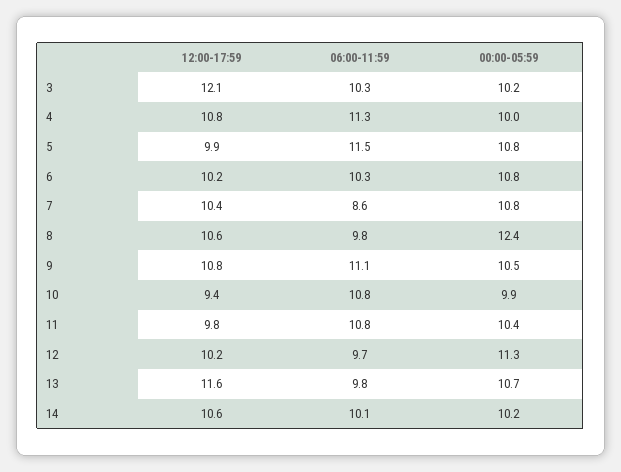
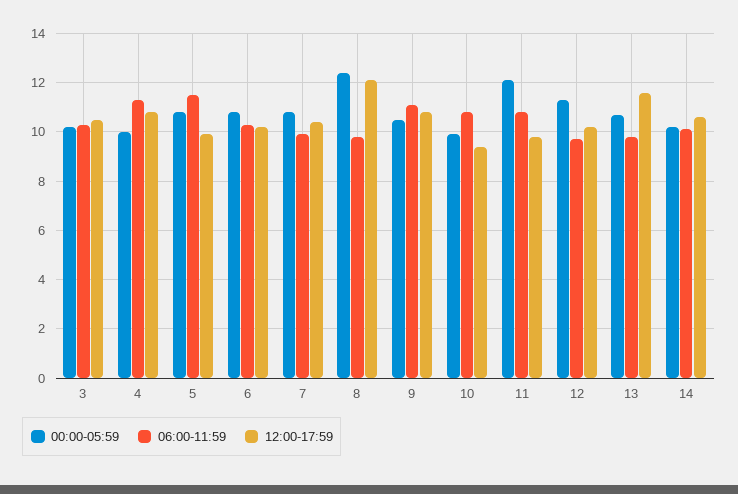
  {
    "12:00-17:59": {
-     "3": 12.1,
+     "3": 10.5,
      "4": 10.8,
      "5": 9.9,
      "6": 10.2,
      "7": 10.4,
-     "8": 10.6,
+     "8": 12,
      "9": 10.8,
      "10": 9.4,
      "11": 9.8,
      "12": 10.2,
      "13": 11.6,
      "14": 10.6
    },
    "06:00-11:59": {
      "3": 10.3,
      "4": 11.3,
      "5": 11.5,
      "6": 10.3,
-     "7": 8.6,
+     "7": 10,
      "8": 9.8,
      "9": 11.1,
      "10": 10.8,
      "11": 10.8,
      "12": 9.7,
      "13": 9.8,
      "14": 10.1
    },
    "00:00-05:59": {
      "3": 10.2,
      "4": 10,
      "5": 10.8,
      "6": 10.8,
      "7": 10.8,
      "8": 12.4,
      "9": 10.5,
      "10": 9.9,
-     "11": 10.4,
+     "11": 12,
      "12": 11.3,
      "13": 10.7,
      "14": 10.2
    }
  }

